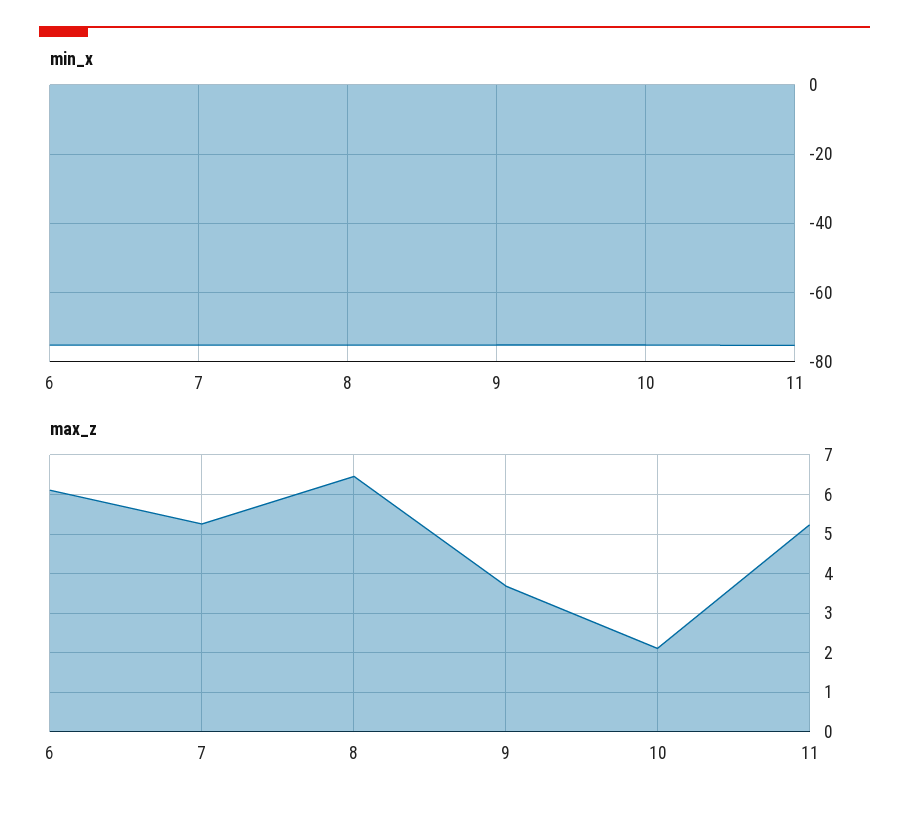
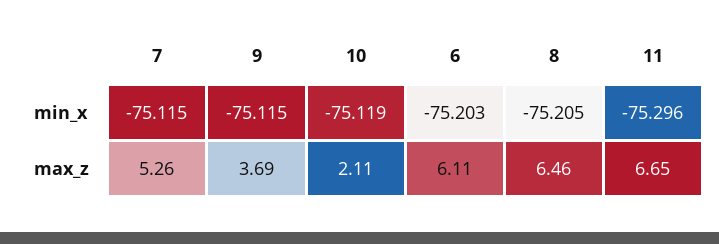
  {
    "min_x": {
      "6": -75.203,
      "7": -75.115,
      "8": -75.205,
      "9": -75.115,
      "10": -75.119,
      "11": -75.296
    },
    "max_z": {
      "6": 6.11,
      "7": 5.26,
      "8": 6.46,
      "9": 3.69,
      "10": 2.11,
-     "11": 5.2
+     "11": 6.65
    }
  }

